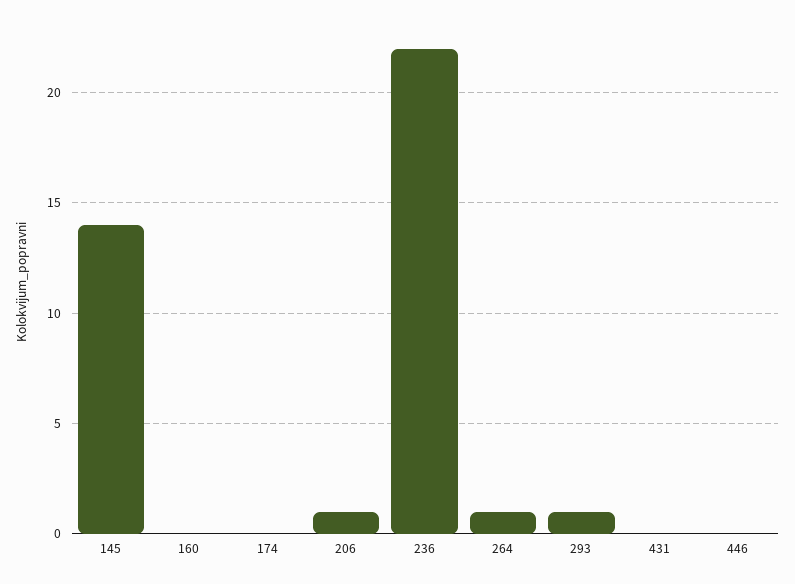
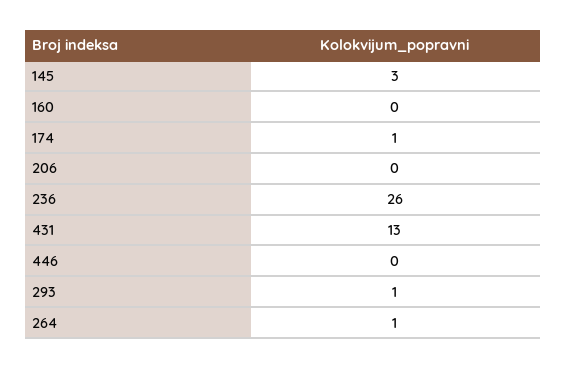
  {
-   "145": 14,
+   "145": 3,
    "160": 0,
-   "174": 0,
+   "174": 1,
-   "206": 1,
+   "206": 0,
-   "236": 22,
+   "236": 26,
    "264": 1,
    "293": 1,
-   "431": 0,
+   "431": 13,
    "446": 0
  }

